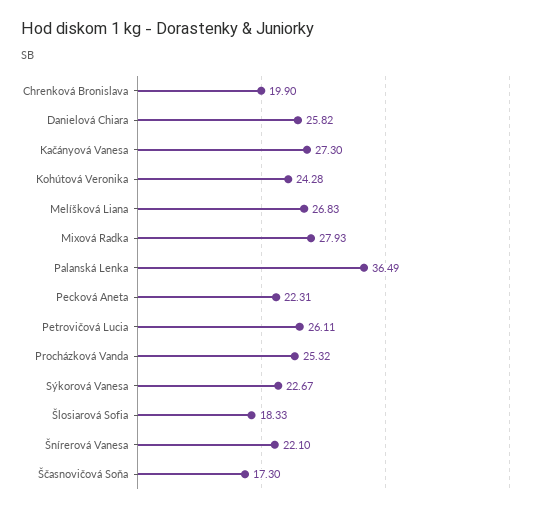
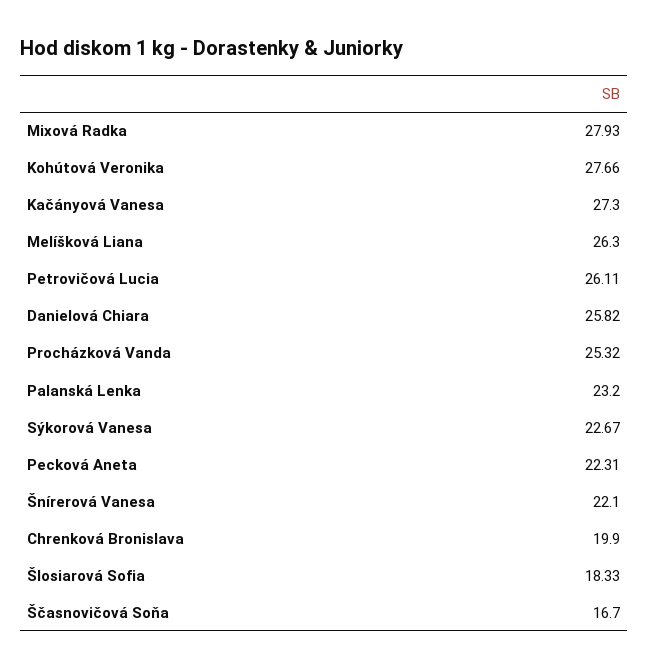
  {
    "Chrenková Bronislava": 19.9,
    "Danielová Chiara": 25.82,
    "Kačányová Vanesa": 27.3,
-   "Kohútová Veronika": 24.28,
+   "Kohútová Veronika": 27.66,
-   "Melíšková Liana": 26.83,
+   "Melíšková Liana": 26.3,
    "Mixová Radka": 27.93,
-   "Palanská Lenka": 36.49,
+   "Palanská Lenka": 23.2,
    "Pecková Aneta": 22.31,
    "Petrovičová Lucia": 26.11,
    "Procházková Vanda": 25.32,
    "Sýkorová Vanesa": 22.67,
    "Šlosiarová Sofia": 18.33,
    "Šnírerová Vanesa": 22.1,
-   "Ščasnovičová Soňa": 17.3
+   "Ščasnovičová Soňa": 16.7
  }

